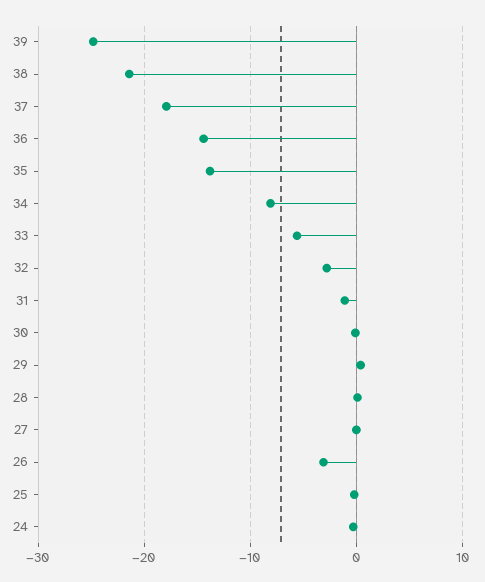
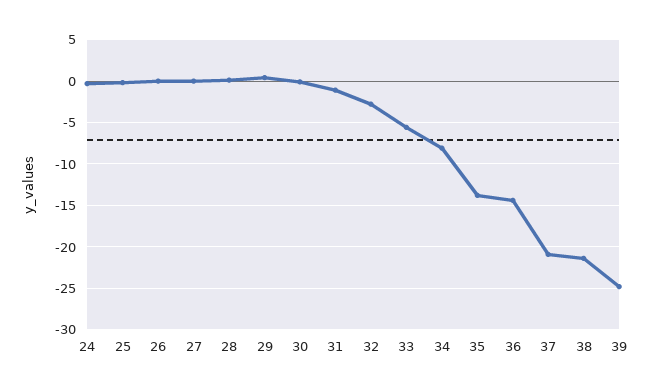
  {
    "39": -25,
    "38": -21,
-   "37": -18,
+   "37": -21,
    "36": -14,
    "35": -14,
    "34": -8,
    "33": -6,
    "32": -3,
    "31": -1,
    "30": 0,
    "29": 0,
    "28": 0,
    "27": 0,
-   "26": -3,
+   "26": 0,
    "25": 0,
    "24": 0
  }

